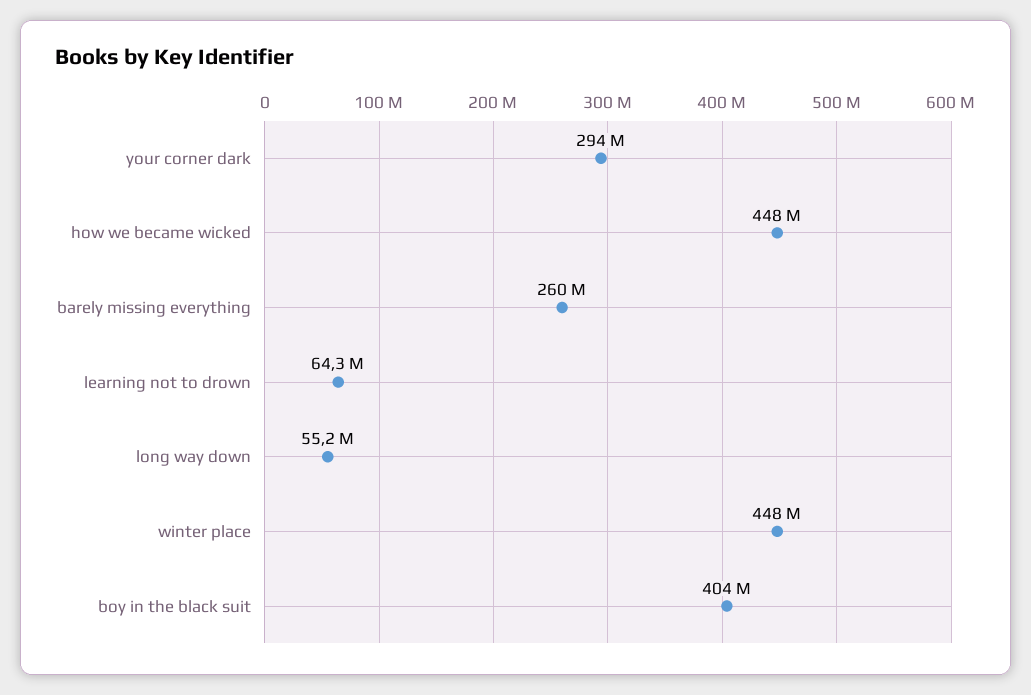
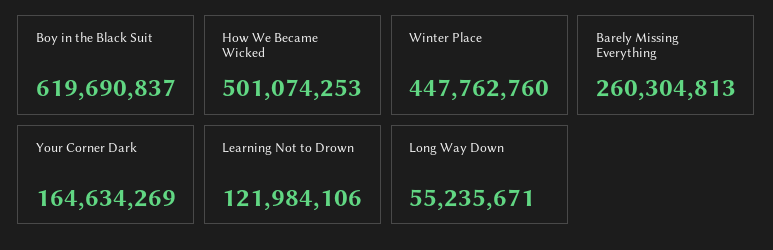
  {
-   "your corner dark": 294000000,
+   "your corner dark": 164634269,
-   "how we became wicked": 448000000,
+   "how we became wicked": 501074253,
    "barely missing everything": 260304813,
-   "learning not to drown": 64300000,
+   "learning not to drown": 121984106,
    "long way down": 55235671,
    "winter place": 447762760,
-   "boy in the black suit": 404000000
+   "boy in the black suit": 619690837
  }

